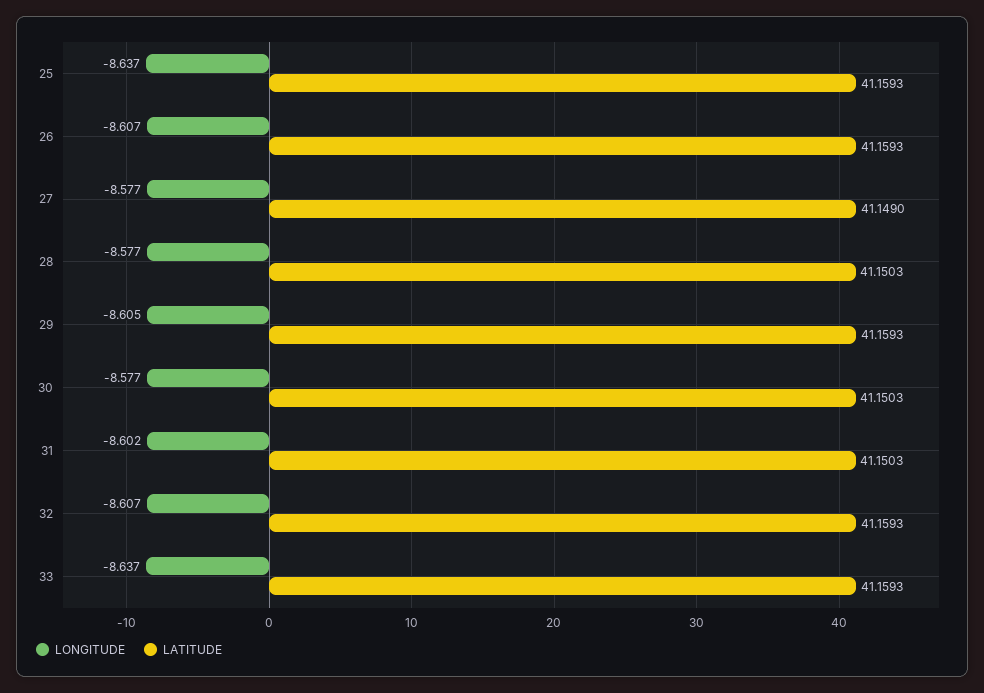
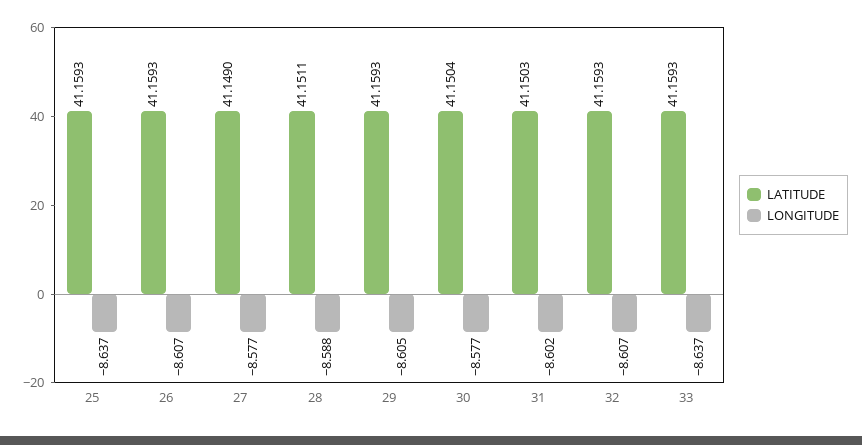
  {
    "LONGITUDE": {
      "25": -8.637,
      "26": -8.607,
      "27": -8.577,
-     "28": -8.577,
+     "28": -8.588,
      "29": -8.605,
      "30": -8.577,
      "31": -8.602,
      "32": -8.607,
      "33": -8.637
    },
    "LATITUDE": {
      "25": 41.1593,
      "26": 41.1593,
      "27": 41.149,
-     "28": 41.1503,
+     "28": 41.1511,
      "29": 41.1593,
-     "30": 41.1503,
+     "30": 41.1504,
      "31": 41.1503,
      "32": 41.1593,
      "33": 41.1593
    }
  }

